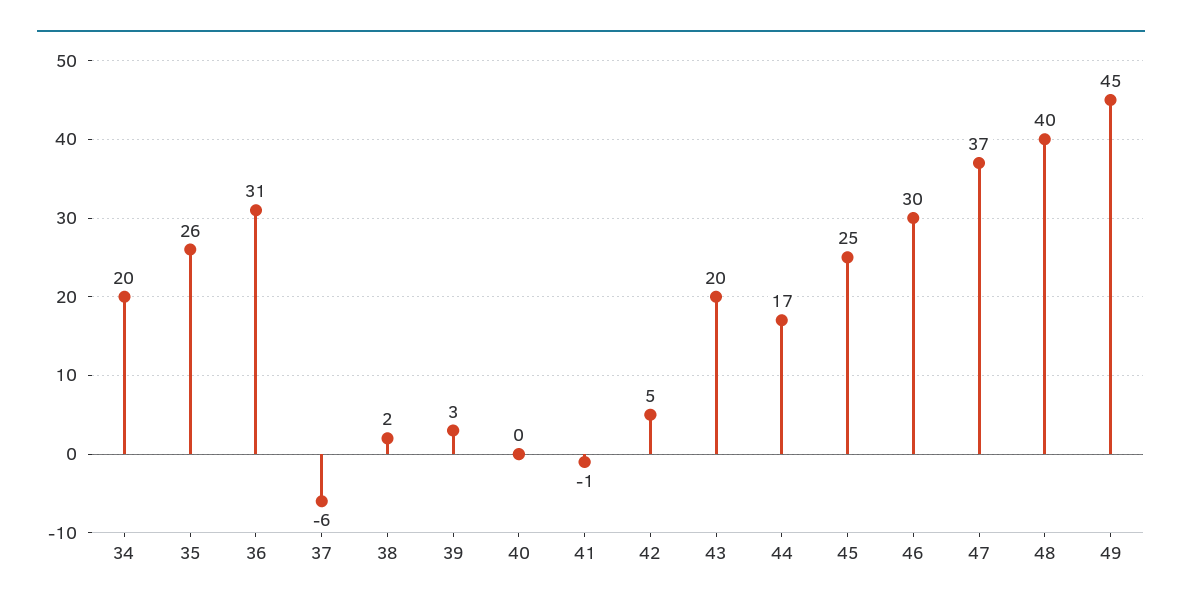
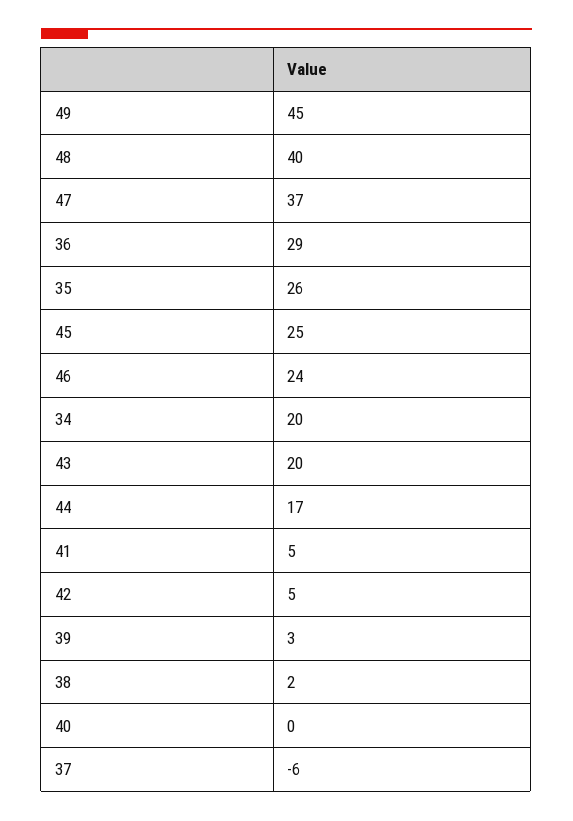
  {
    "34": 20,
    "35": 26,
-   "36": 31,
+   "36": 29,
    "37": -6,
    "38": 2,
    "39": 3,
    "40": 0,
-   "41": -1,
+   "41": 5,
    "42": 5,
    "43": 20,
    "44": 17,
    "45": 25,
-   "46": 30,
+   "46": 24,
    "47": 37,
    "48": 40,
    "49": 45
  }

